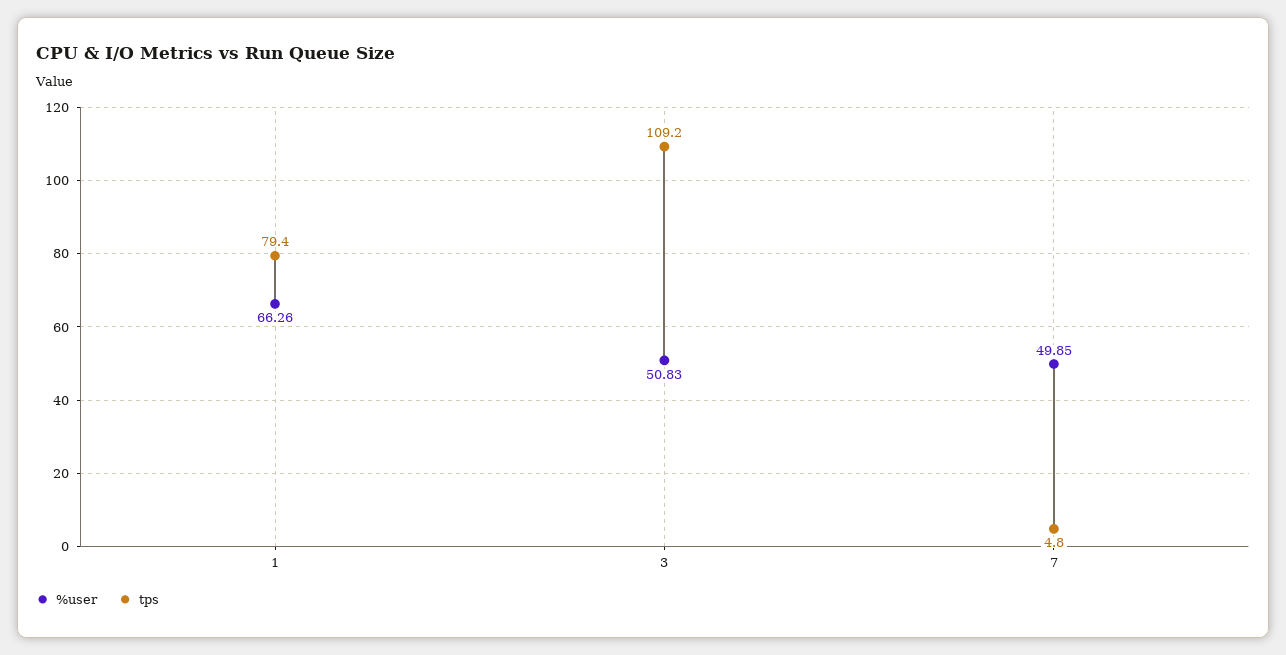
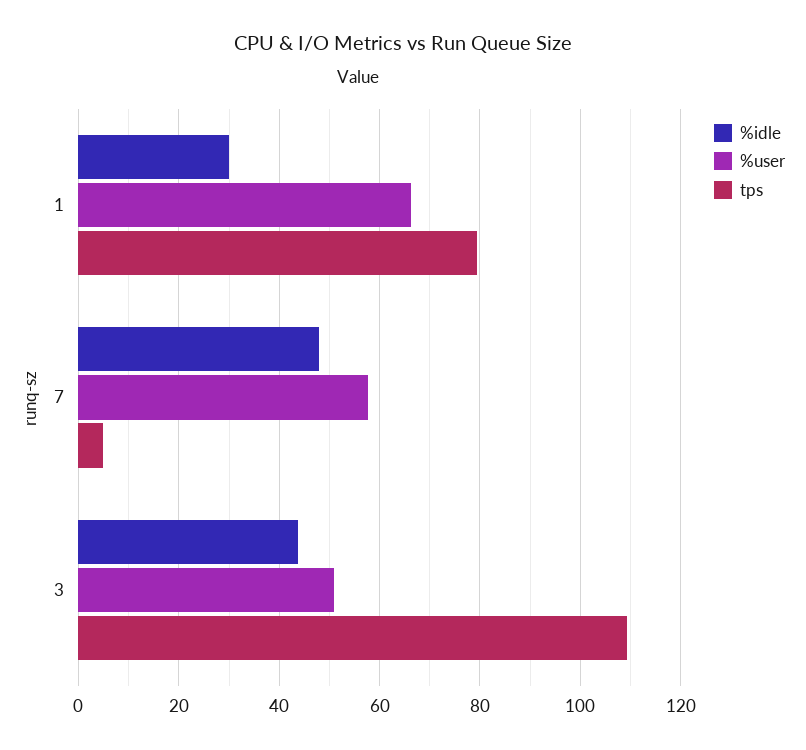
  {
    "%user": {
      "1": 66.26,
      "3": 50.83,
-     "7": 49.85
+     "7": 58
    },
    "tps": {
      "1": 79.4,
      "3": 109.2,
      "7": 4.8
-   }
+   },
+   "%idle": {
+     "1": 30,
+     "7": 48,
+     "3": 44
+   }
  }

